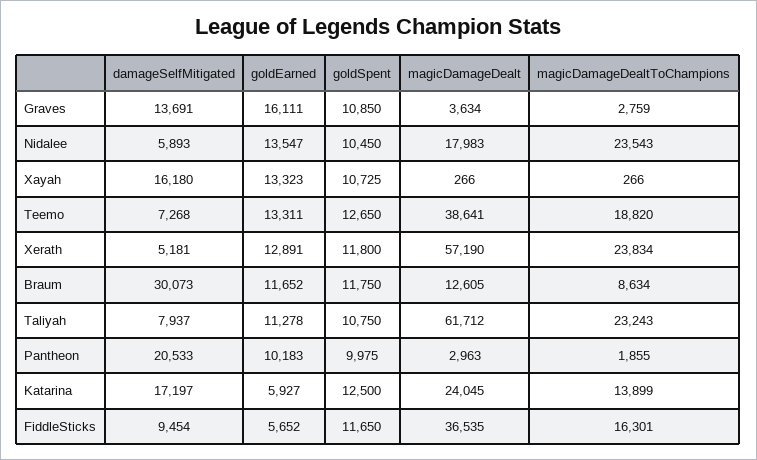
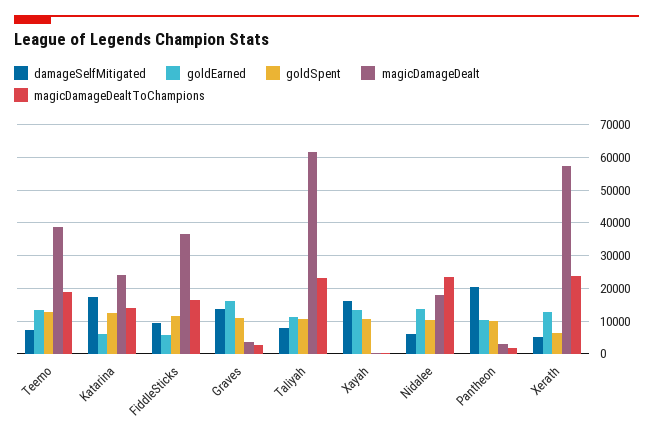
  {
    "damageSelfMitigated": {
      "Graves": 13691,
      "Nidalee": 5893,
      "Xayah": 16180,
      "Teemo": 7268,
      "Xerath": 5181,
-     "Braum": 30073,
      "Taliyah": 7937,
      "Pantheon": 20533,
      "Katarina": 17197,
      "FiddleSticks": 9454
    },
    "goldEarned": {
      "Graves": 16111,
      "Nidalee": 13547,
      "Xayah": 13323,
      "Teemo": 13311,
      "Xerath": 12891,
-     "Braum": 11652,
      "Taliyah": 11278,
      "Pantheon": 10183,
      "Katarina": 5927,
      "FiddleSticks": 5652
    },
    "goldSpent": {
      "Graves": 10850,
      "Nidalee": 10450,
      "Xayah": 10725,
      "Teemo": 12650,
-     "Xerath": 11800,
+     "Xerath": 6000,
-     "Braum": 11750,
      "Taliyah": 10750,
      "Pantheon": 9975,
      "Katarina": 12500,
      "FiddleSticks": 11650
    },
    "magicDamageDealt": {
      "Graves": 3634,
      "Nidalee": 17983,
      "Xayah": 266,
      "Teemo": 38641,
      "Xerath": 57190,
-     "Braum": 12605,
      "Taliyah": 61712,
      "Pantheon": 2963,
      "Katarina": 24045,
      "FiddleSticks": 36535
    },
    "magicDamageDealtToChampions": {
      "Graves": 2759,
      "Nidalee": 23543,
      "Xayah": 266,
      "Teemo": 18820,
      "Xerath": 23834,
-     "Braum": 8634,
      "Taliyah": 23243,
      "Pantheon": 1855,
      "Katarina": 13899,
      "FiddleSticks": 16301
    }
  }

